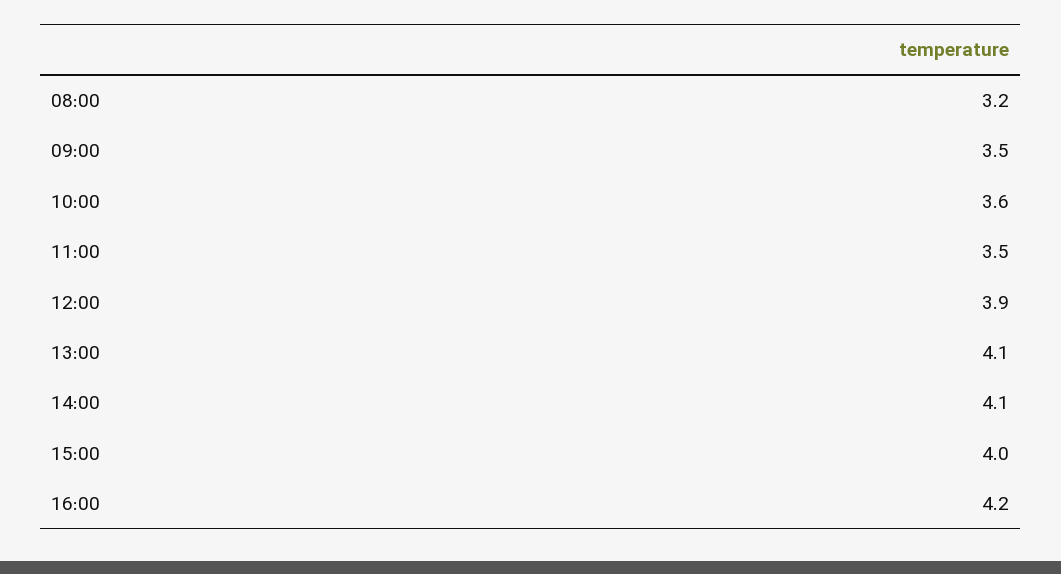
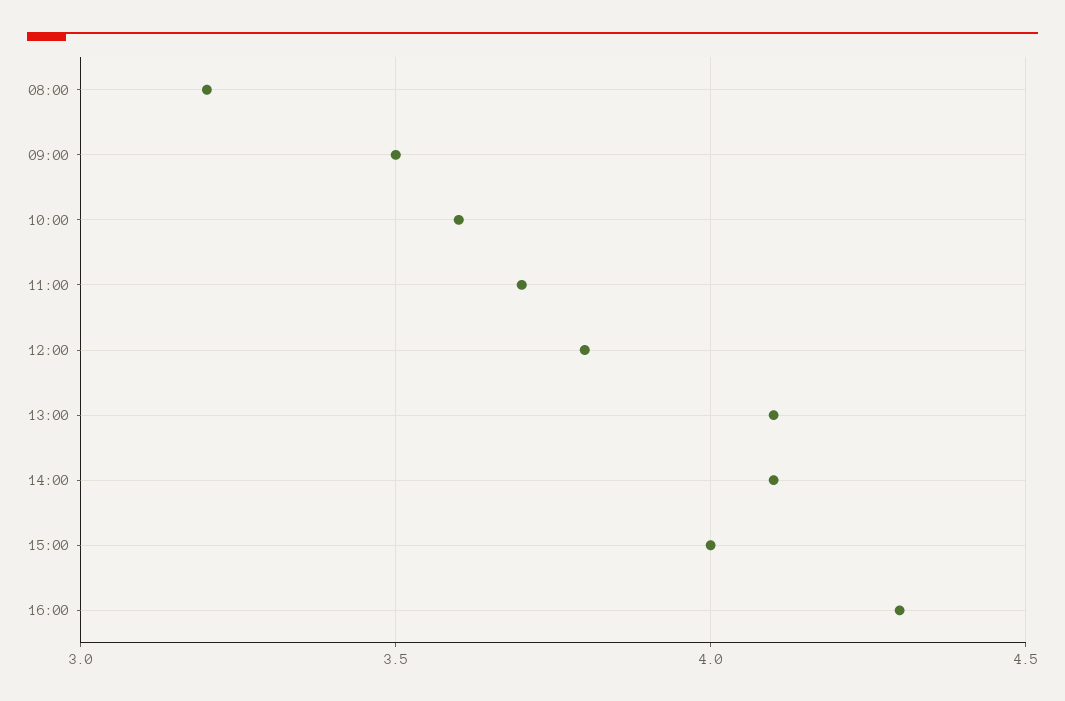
  {
    "08:00": 3.2,
    "09:00": 3.5,
    "10:00": 3.6,
-   "11:00": 3.5,
+   "11:00": 3.7,
-   "12:00": 3.9,
+   "12:00": 3.8,
    "13:00": 4.1,
    "14:00": 4.1,
    "15:00": 4,
-   "16:00": 4.2
+   "16:00": 4.3
  }

